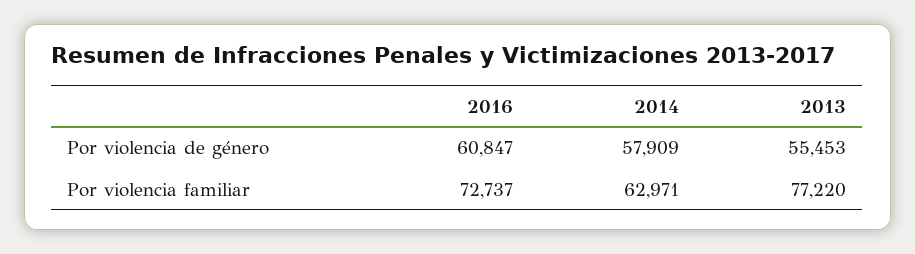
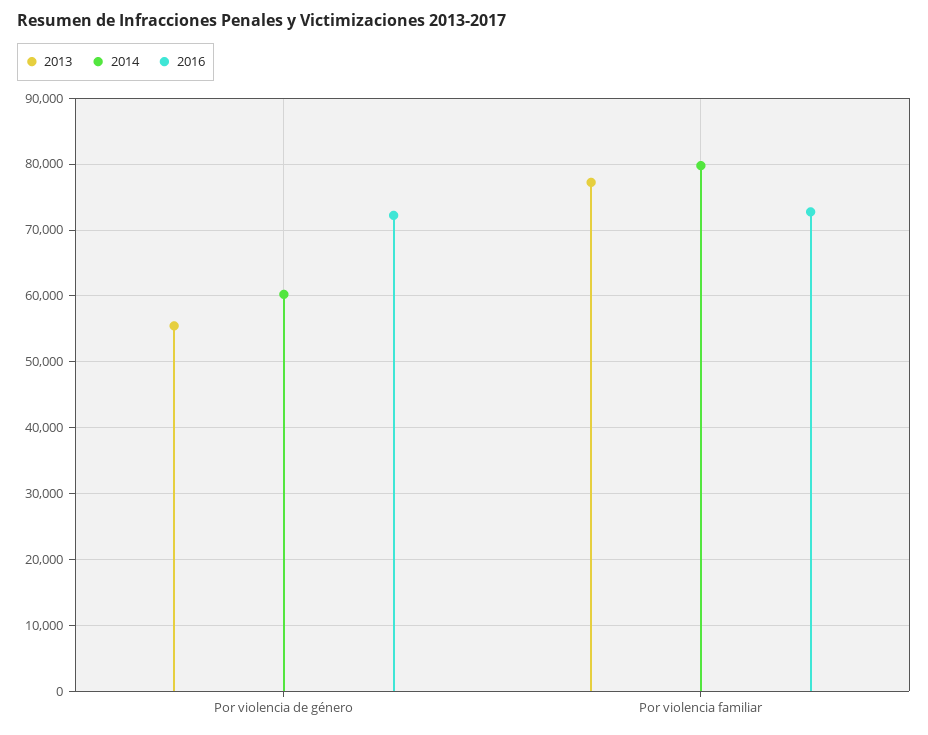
  {
    "2016": {
-     "Por violencia de género": 60847,
+     "Por violencia de género": 72000,
      "Por violencia familiar": 72737
    },
    "2014": {
-     "Por violencia de género": 57909,
+     "Por violencia de género": 60000,
-     "Por violencia familiar": 62971
+     "Por violencia familiar": 80000
    },
    "2013": {
      "Por violencia de género": 55453,
      "Por violencia familiar": 77220
    }
  }

